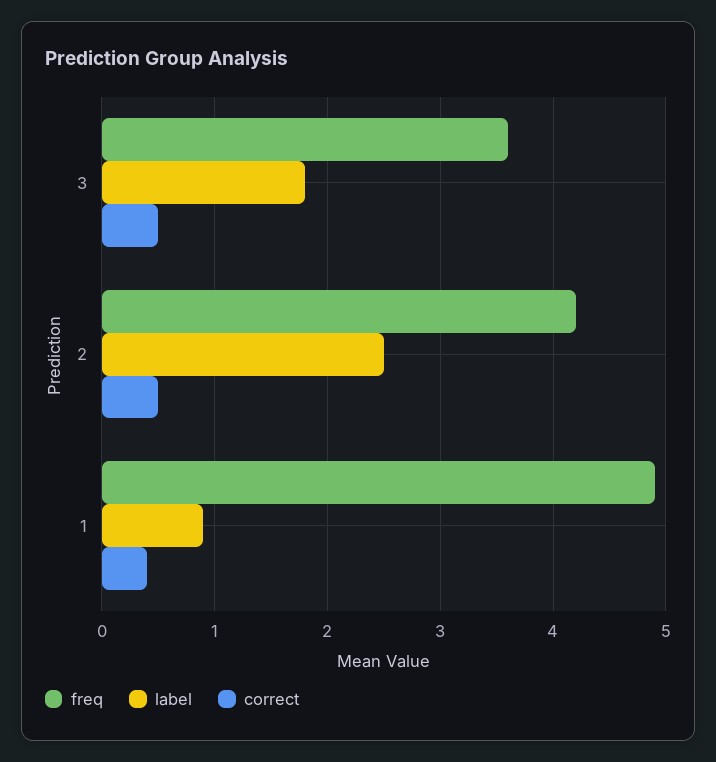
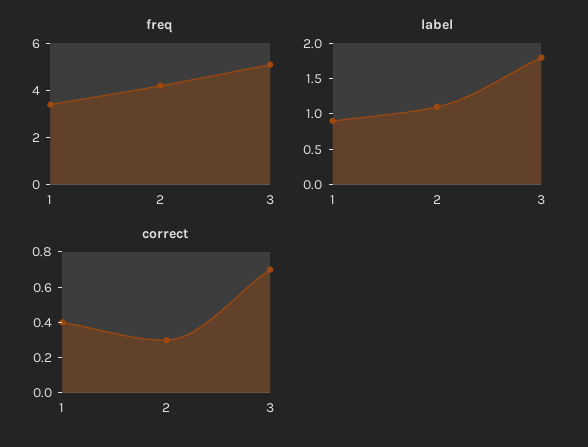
  {
    "freq": {
-     "3": 3.6,
+     "3": 5,
      "2": 4.2,
-     "1": 4.9
+     "1": 3.5
    },
    "label": {
      "3": 1.8,
-     "2": 2.5,
+     "2": 1,
      "1": 0.9
    },
    "correct": {
-     "3": 0.5,
+     "3": 0.7,
-     "2": 0.5,
+     "2": 0.3,
      "1": 0.4
    }
  }

